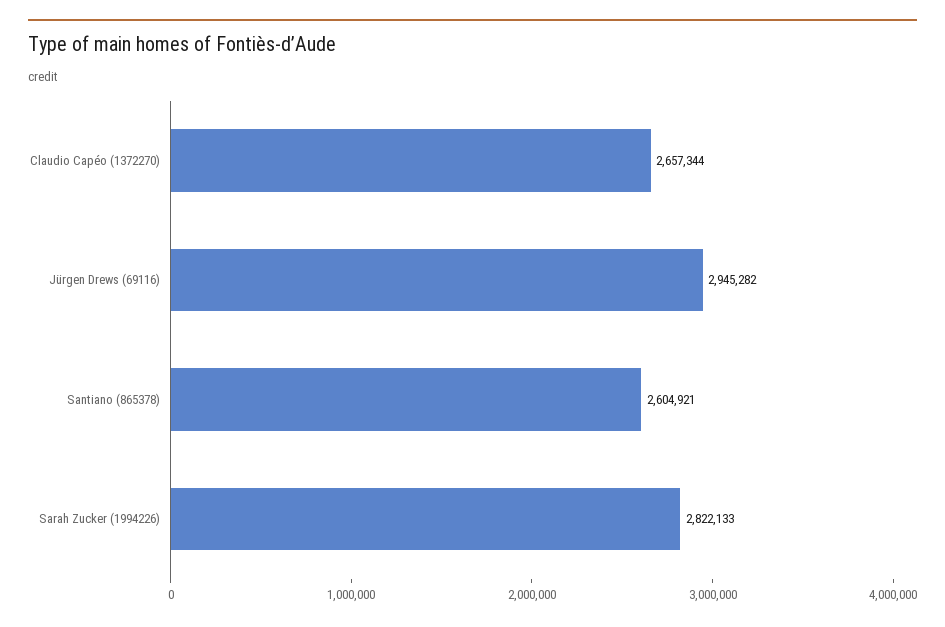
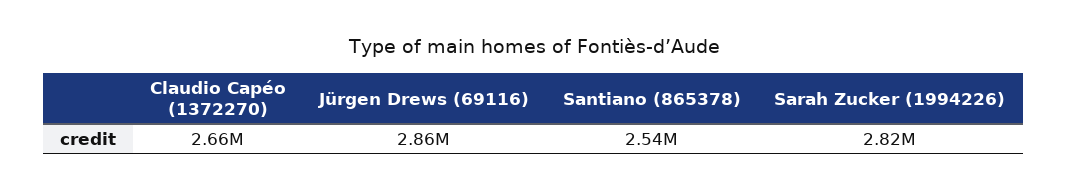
  {
    "Claudio Capéo (1372270)": 2657344,
-   "Jürgen Drews (69116)": 2945282,
+   "Jürgen Drews (69116)": 2860000,
-   "Santiano (865378)": 2604921,
+   "Santiano (865378)": 2540000,
    "Sarah Zucker (1994226)": 2822133
  }

